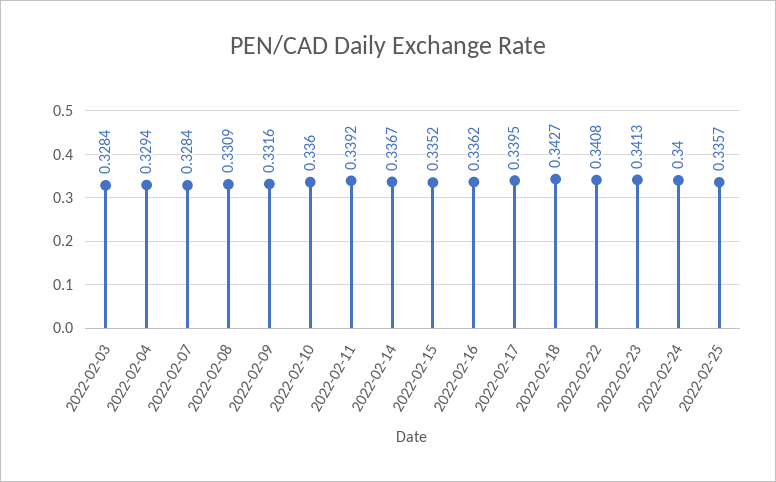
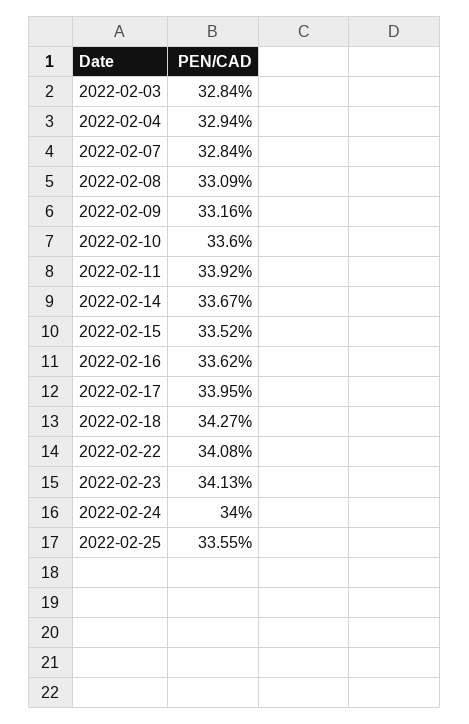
  {
    "2022-02-03": 0.3284,
    "2022-02-04": 0.3294,
    "2022-02-07": 0.3284,
    "2022-02-08": 0.3309,
    "2022-02-09": 0.3316,
    "2022-02-10": 0.336,
    "2022-02-11": 0.3392,
    "2022-02-14": 0.3367,
    "2022-02-15": 0.3352,
    "2022-02-16": 0.3362,
    "2022-02-17": 0.3395,
    "2022-02-18": 0.3427,
    "2022-02-22": 0.3408,
    "2022-02-23": 0.3413,
    "2022-02-24": 0.34,
-   "2022-02-25": 0.3357
+   "2022-02-25": 0.3355
  }

